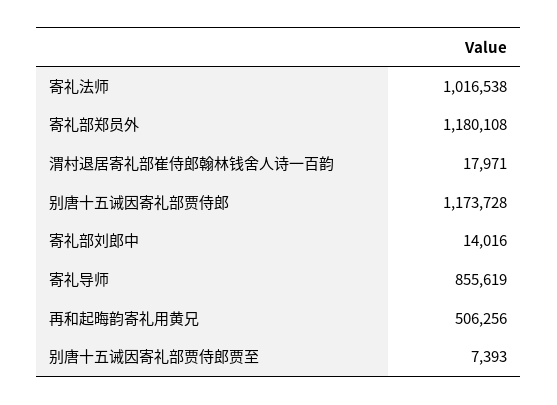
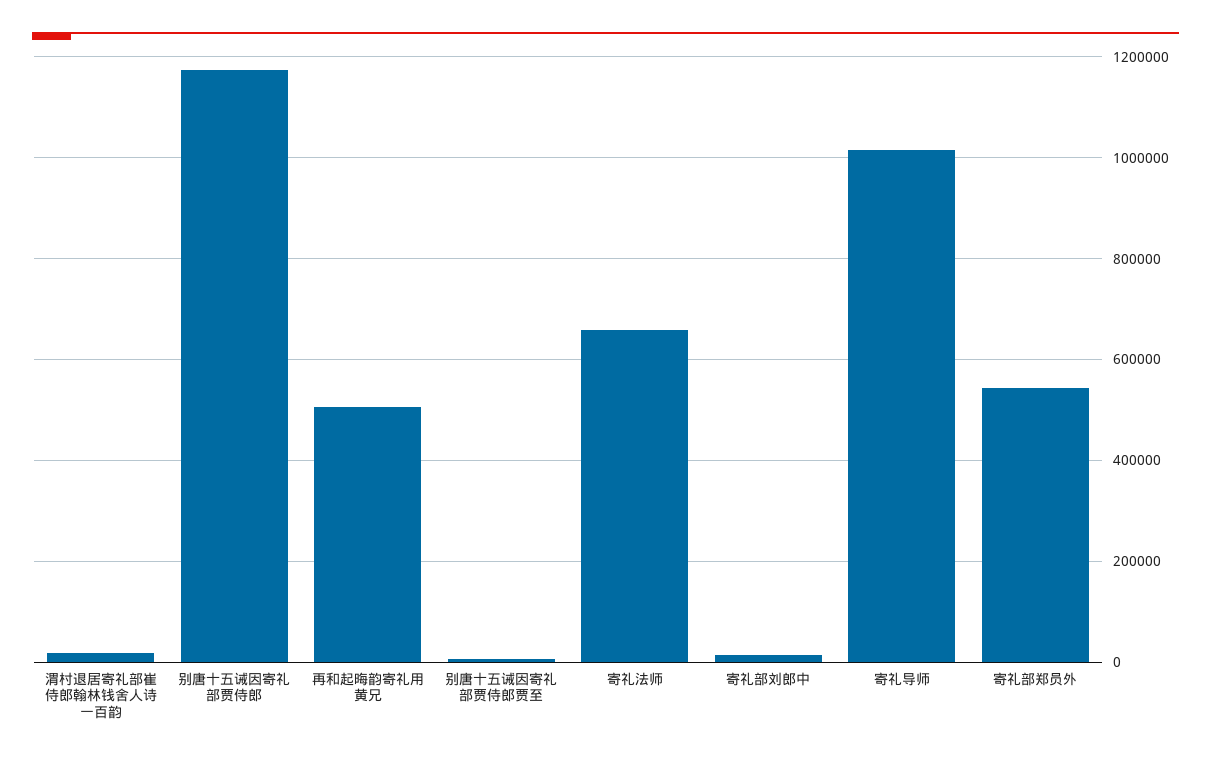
  {
-   "寄礼法师": 1016538,
+   "寄礼法师": 660000,
-   "寄礼部郑员外": 1180108,
+   "寄礼部郑员外": 540000,
    "渭村退居寄礼部崔侍郎翰林钱舍人诗一百韵": 17971,
    "别唐十五诫因寄礼部贾侍郎": 1173728,
    "寄礼部刘郎中": 14016,
-   "寄礼导师": 855619,
+   "寄礼导师": 1020000,
    "再和起晦韵寄礼用黄兄": 506256,
    "别唐十五诫因寄礼部贾侍郎贾至": 7393
  }

